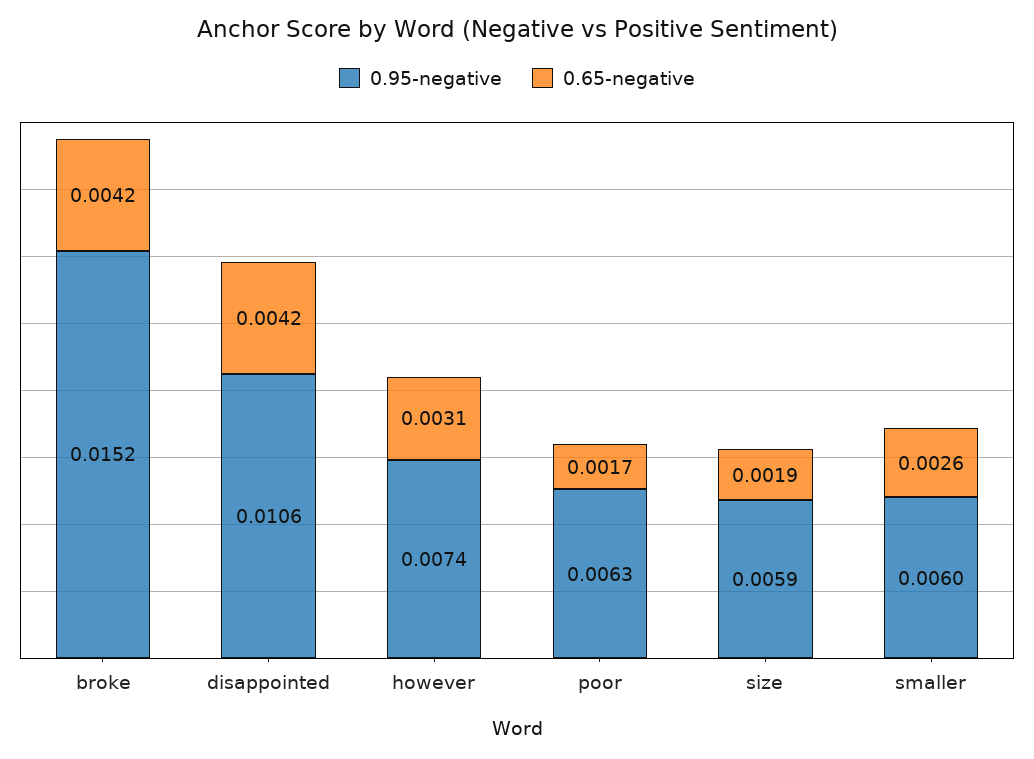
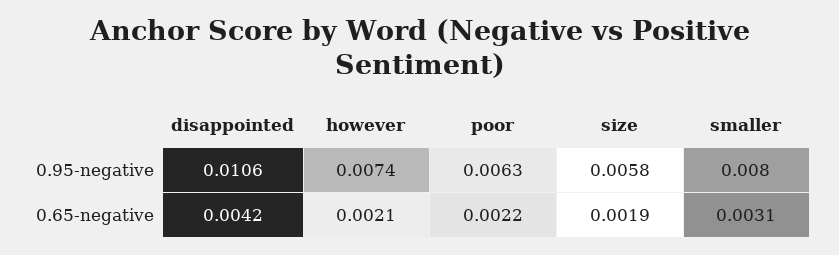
  {
    "0.95-negative": {
-     "broke": 0.0152,
      "disappointed": 0.0106,
      "however": 0.0074,
      "poor": 0.0063,
-     "size": 0.0059,
+     "size": 0.0058,
-     "smaller": 0.006
+     "smaller": 0.008
    },
    "0.65-negative": {
-     "broke": 0.0042,
      "disappointed": 0.0042,
-     "however": 0.0031,
+     "however": 0.0021,
-     "poor": 0.0017,
+     "poor": 0.0022,
      "size": 0.0019,
-     "smaller": 0.0026
+     "smaller": 0.0031
    }
  }

